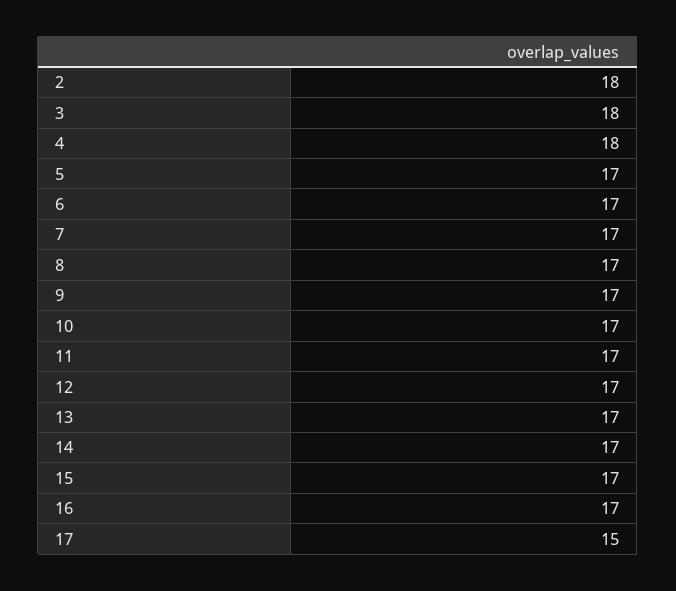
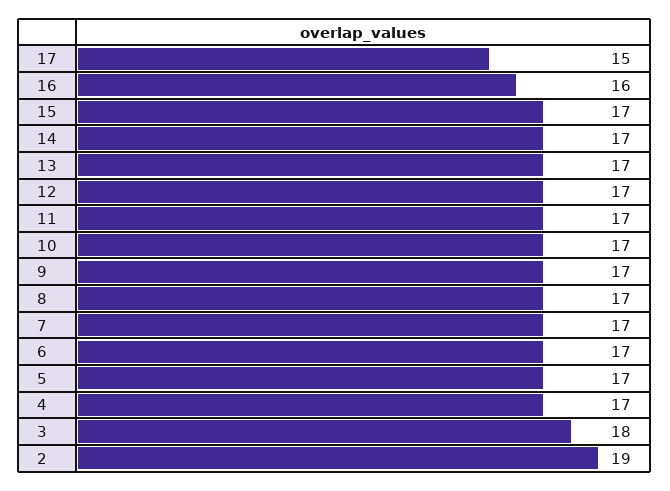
  {
-   "2": 18,
+   "2": 19,
    "3": 18,
-   "4": 18,
+   "4": 17,
    "5": 17,
    "6": 17,
    "7": 17,
    "8": 17,
    "9": 17,
    "10": 17,
    "11": 17,
    "12": 17,
    "13": 17,
    "14": 17,
    "15": 17,
-   "16": 17,
+   "16": 16,
    "17": 15
  }

